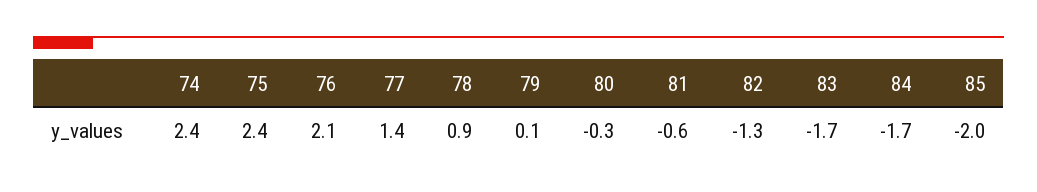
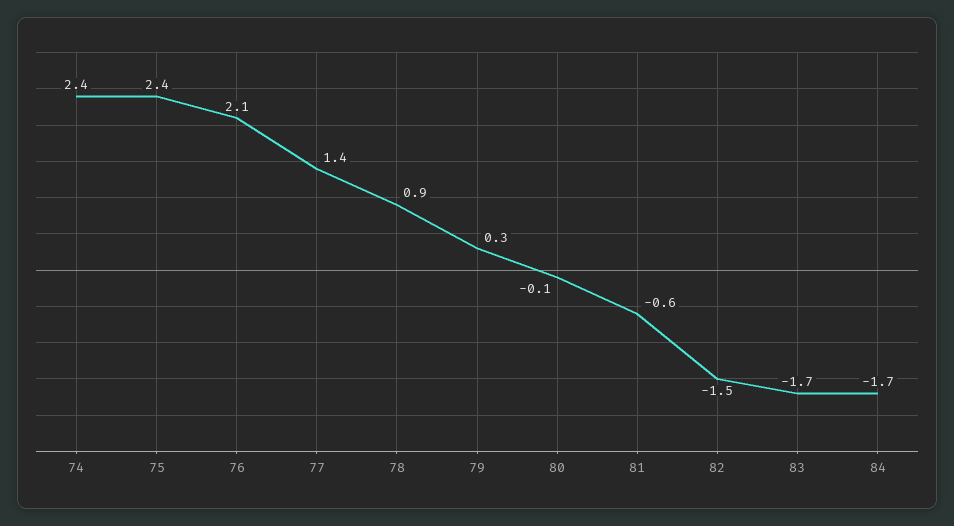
  {
    "74": 2.4,
    "75": 2.4,
    "76": 2.1,
    "77": 1.4,
    "78": 0.9,
-   "79": 0.1,
+   "79": 0.3,
-   "80": -0.3,
+   "80": -0.1,
    "81": -0.6,
-   "82": -1.3,
+   "82": -1.5,
    "83": -1.7,
-   "84": -1.7,
+   "84": -1.7
-   "85": -2
  }

